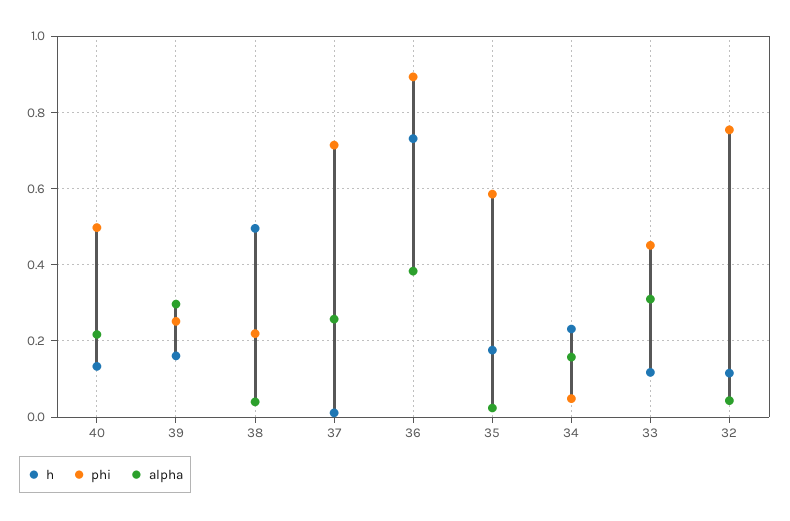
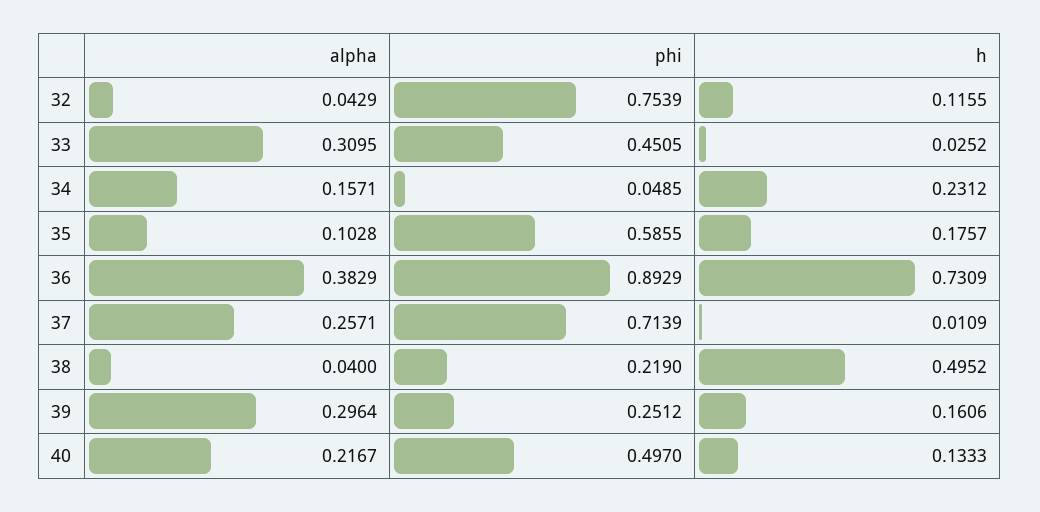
  {
    "h": {
      "40": 0.1333,
      "39": 0.1606,
      "38": 0.4952,
      "37": 0.0109,
      "36": 0.7309,
      "35": 0.1757,
      "34": 0.2312,
-     "33": 0.12,
+     "33": 0.0252,
      "32": 0.1155
    },
    "phi": {
      "40": 0.497,
      "39": 0.2512,
      "38": 0.219,
      "37": 0.7139,
      "36": 0.8929,
      "35": 0.5855,
      "34": 0.0485,
      "33": 0.4505,
      "32": 0.7539
    },
    "alpha": {
      "40": 0.2167,
      "39": 0.2964,
      "38": 0.04,
      "37": 0.2571,
      "36": 0.3829,
-     "35": 0.02,
+     "35": 0.1028,
      "34": 0.1571,
      "33": 0.3095,
      "32": 0.0429
    }
  }

